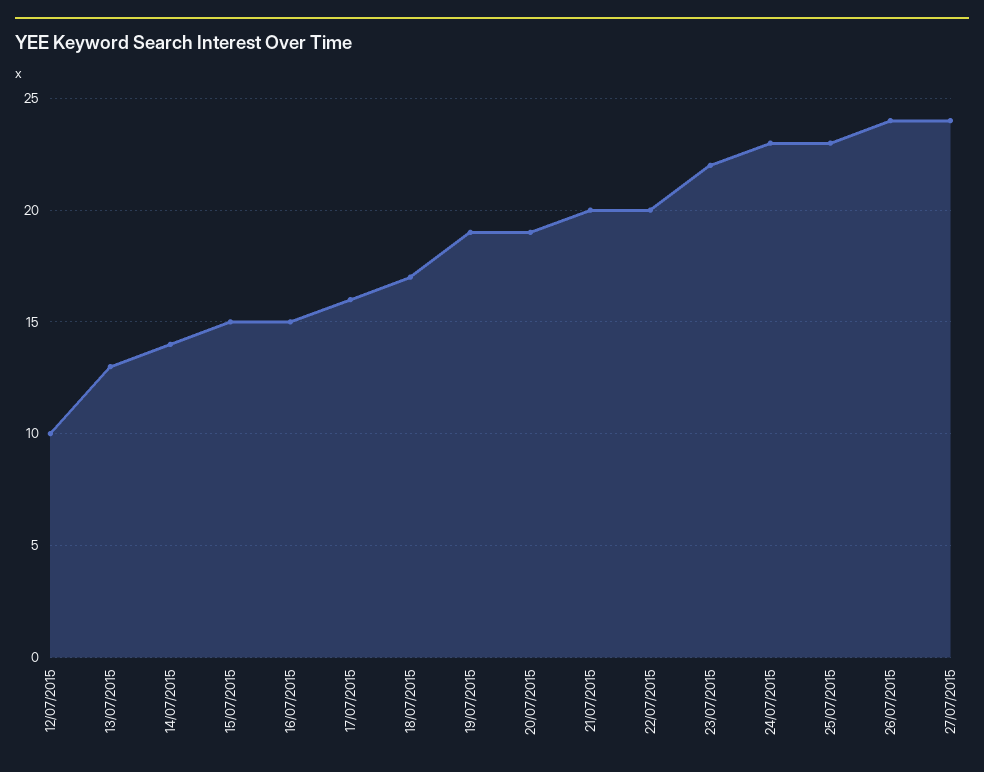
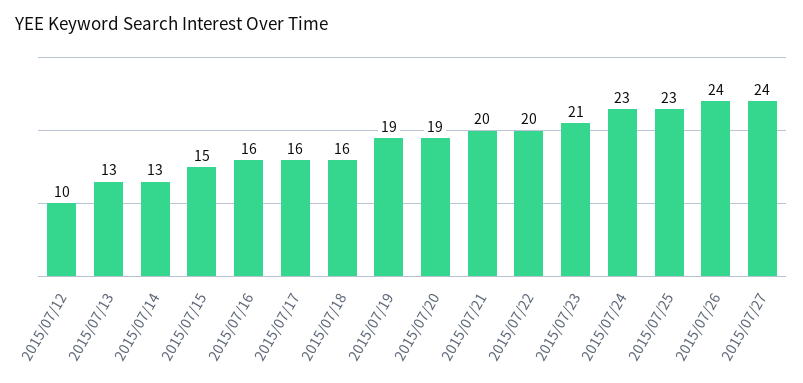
  {
    "12/07/2015": 10,
    "13/07/2015": 13,
-   "14/07/2015": 14,
+   "14/07/2015": 13,
    "15/07/2015": 15,
-   "16/07/2015": 15,
+   "16/07/2015": 16,
    "17/07/2015": 16,
-   "18/07/2015": 17,
+   "18/07/2015": 16,
    "19/07/2015": 19,
    "20/07/2015": 19,
    "21/07/2015": 20,
    "22/07/2015": 20,
-   "23/07/2015": 22,
+   "23/07/2015": 21,
    "24/07/2015": 23,
    "25/07/2015": 23,
    "26/07/2015": 24,
    "27/07/2015": 24
  }

